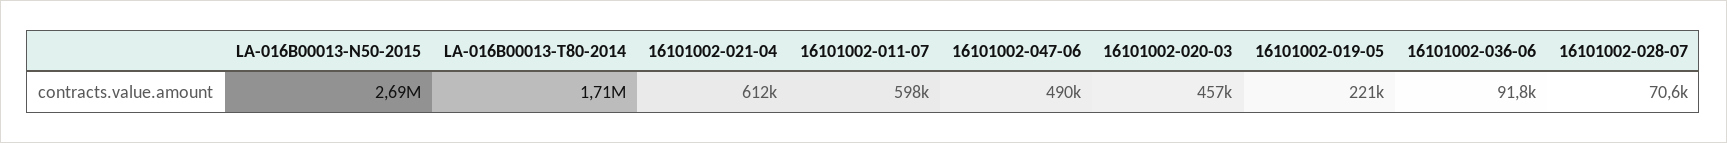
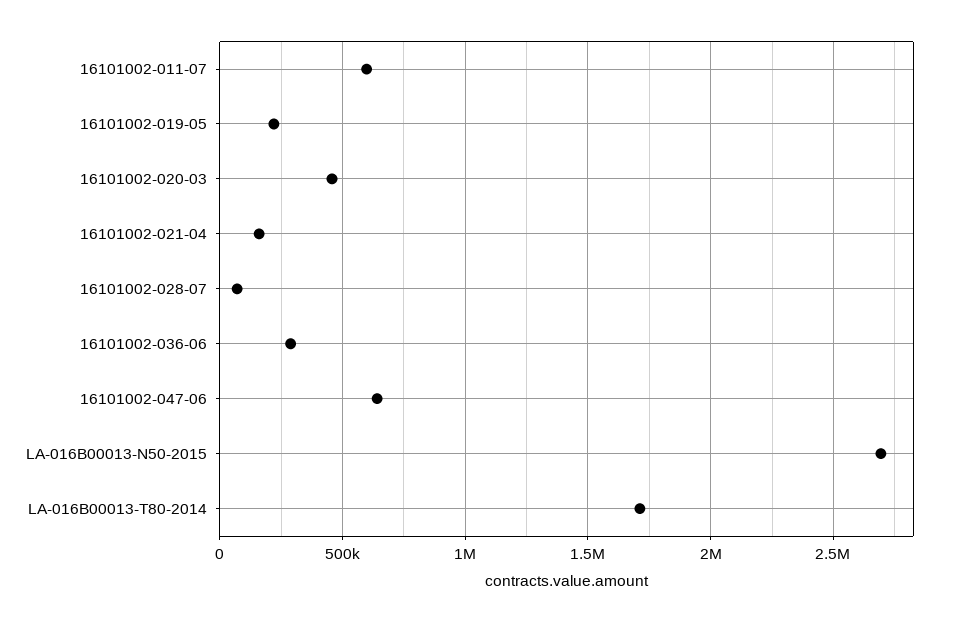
  {
    "LA-016B00013-N50-2015": 2690000,
    "LA-016B00013-T80-2014": 1710000,
-   "16101002-021-04": 612000,
+   "16101002-021-04": 150000,
    "16101002-011-07": 598000,
-   "16101002-047-06": 490000,
+   "16101002-047-06": 650000,
    "16101002-020-03": 457000,
    "16101002-019-05": 221000,
-   "16101002-036-06": 91800,
+   "16101002-036-06": 300000,
    "16101002-028-07": 70600
  }

